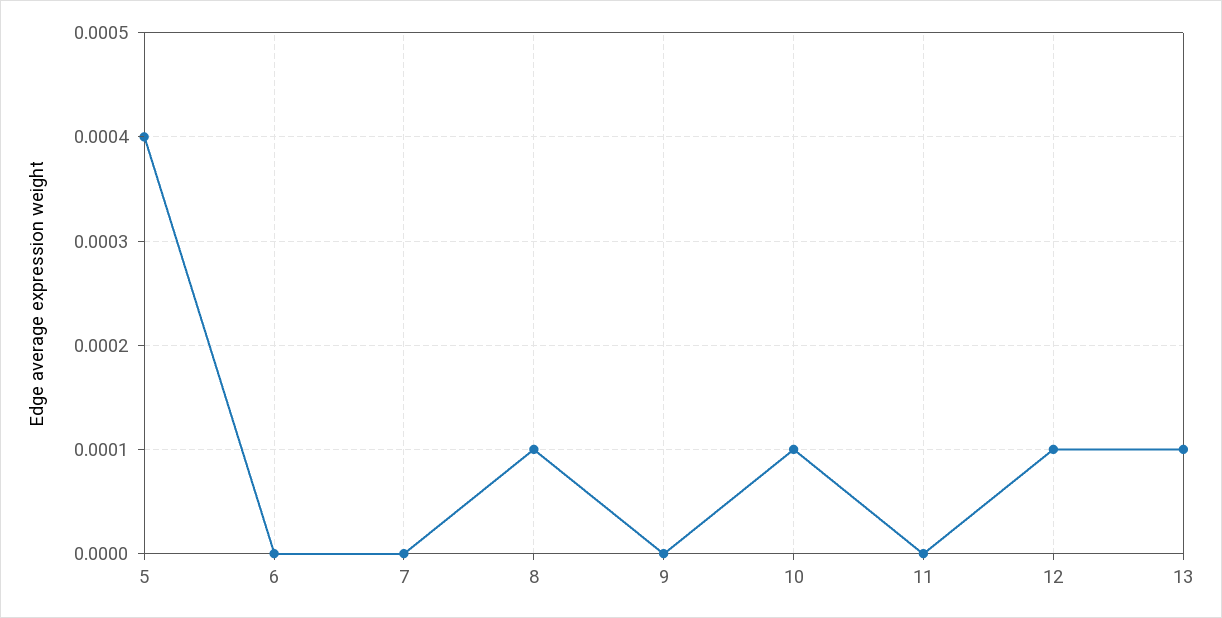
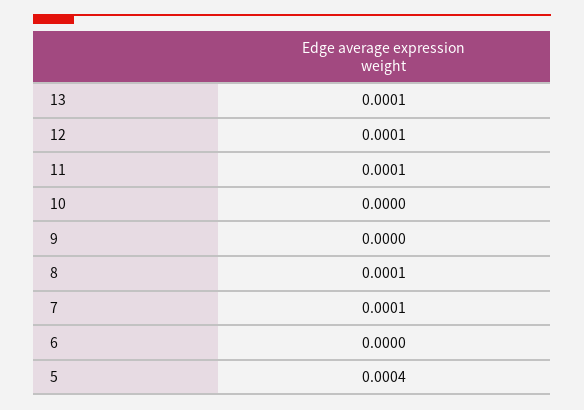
  {
    "5": 0.0004,
    "6": 0,
-   "7": 0,
+   "7": 0.0001,
    "8": 0.0001,
    "9": 0,
-   "10": 0.0001,
+   "10": 0,
-   "11": 0,
+   "11": 0.0001,
    "12": 0.0001,
    "13": 0.0001
  }

